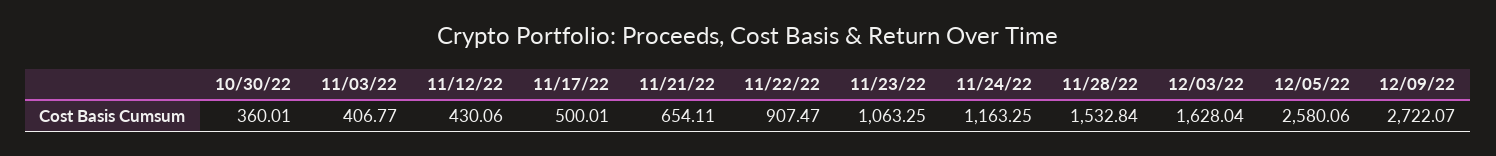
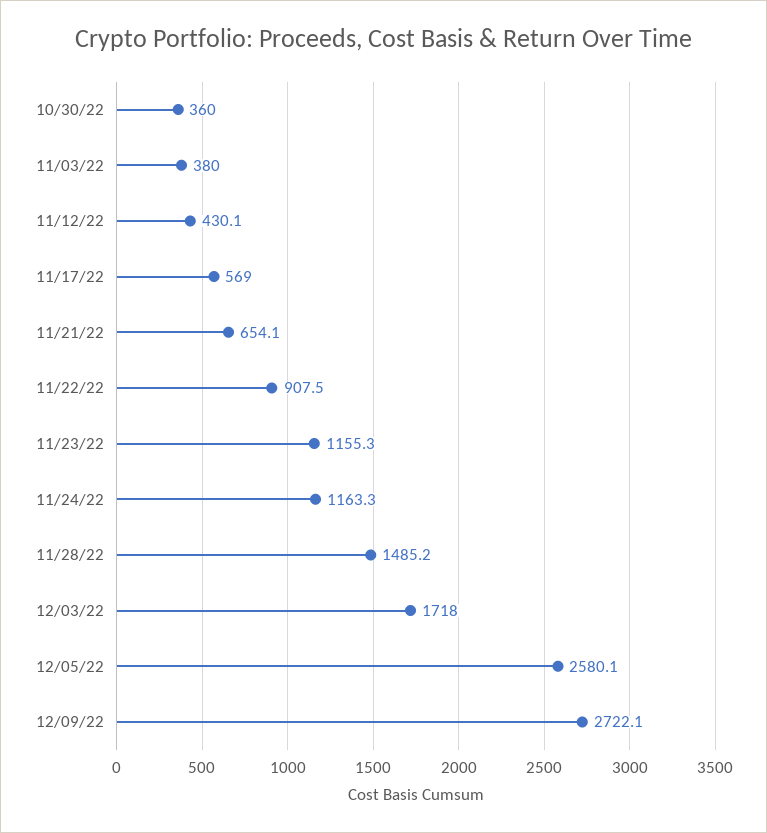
  {
    "10/30/22": 360.01,
-   "11/03/22": 406.77,
+   "11/03/22": 380,
    "11/12/22": 430.06,
-   "11/17/22": 500.01,
+   "11/17/22": 569,
    "11/21/22": 654.11,
    "11/22/22": 907.47,
-   "11/23/22": 1063.25,
+   "11/23/22": 1155.3,
    "11/24/22": 1163.25,
-   "11/28/22": 1532.84,
+   "11/28/22": 1485.2,
-   "12/03/22": 1628.04,
+   "12/03/22": 1718,
    "12/05/22": 2580.06,
    "12/09/22": 2722.07
  }

